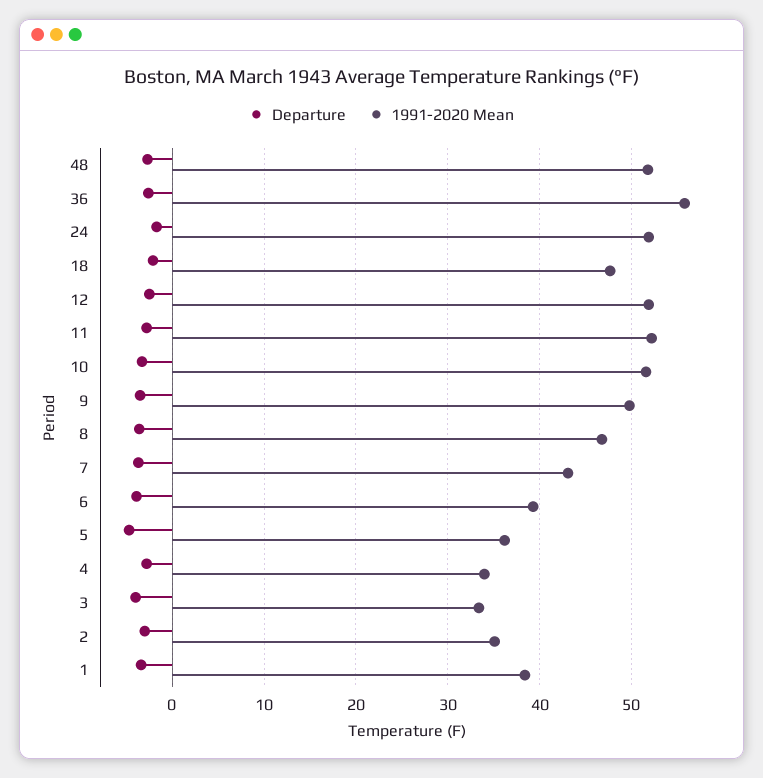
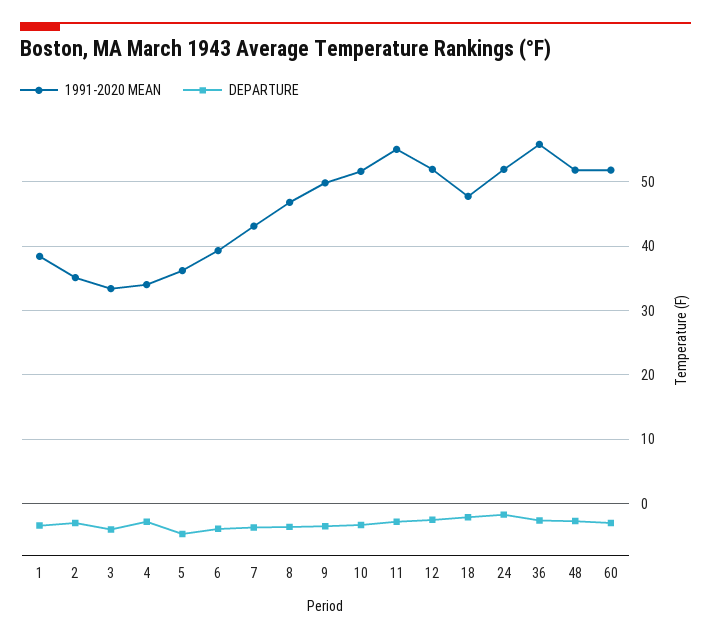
  {
    "Departure": {
      "48": -3,
      "36": -3,
      "24": -2,
      "18": -2,
      "12": -3,
      "11": -3,
      "10": -3,
      "9": -4,
      "8": -4,
      "7": -4,
      "6": -4,
      "5": -5,
      "4": -3,
      "3": -4,
      "2": -3,
-     "1": -3
+     "1": -3,
+     "60": -3
    },
    "1991-2020 Mean": {
      "48": 52,
      "36": 56,
      "24": 52,
      "18": 48,
      "12": 52,
-     "11": 52,
+     "11": 55,
      "10": 52,
      "9": 50,
      "8": 47,
      "7": 43,
      "6": 39,
      "5": 36,
      "4": 34,
      "3": 33,
      "2": 35,
-     "1": 38
+     "1": 38,
+     "60": 52
    }
  }

